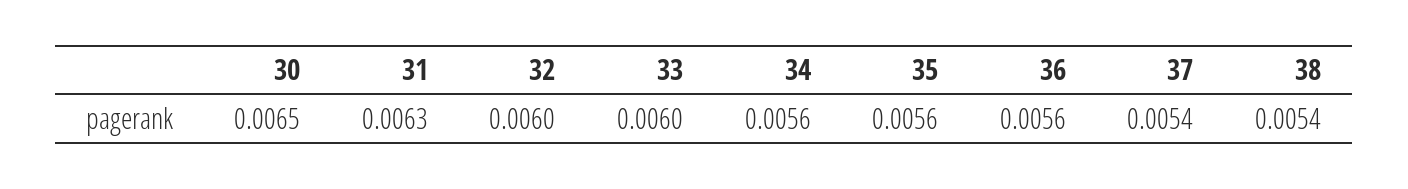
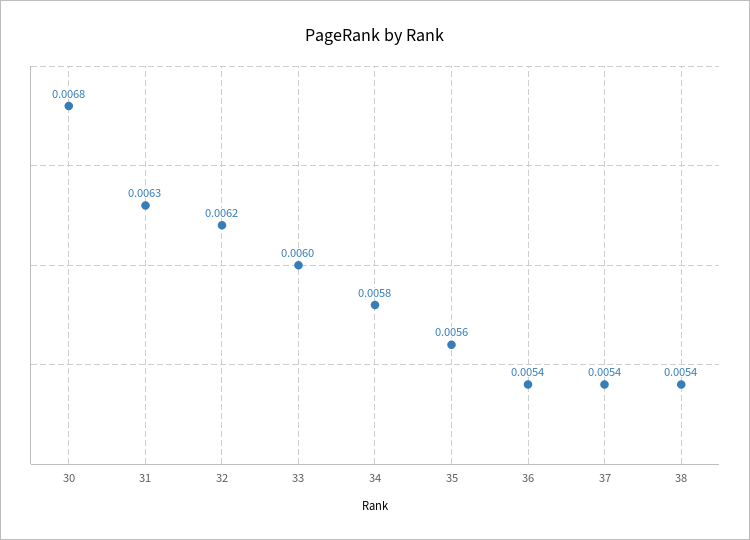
  {
-   "30": 0.0065,
+   "30": 0.0068,
    "31": 0.0063,
-   "32": 0.006,
+   "32": 0.0062,
    "33": 0.006,
-   "34": 0.0056,
+   "34": 0.0058,
    "35": 0.0056,
-   "36": 0.0056,
+   "36": 0.0054,
    "37": 0.0054,
    "38": 0.0054
  }

